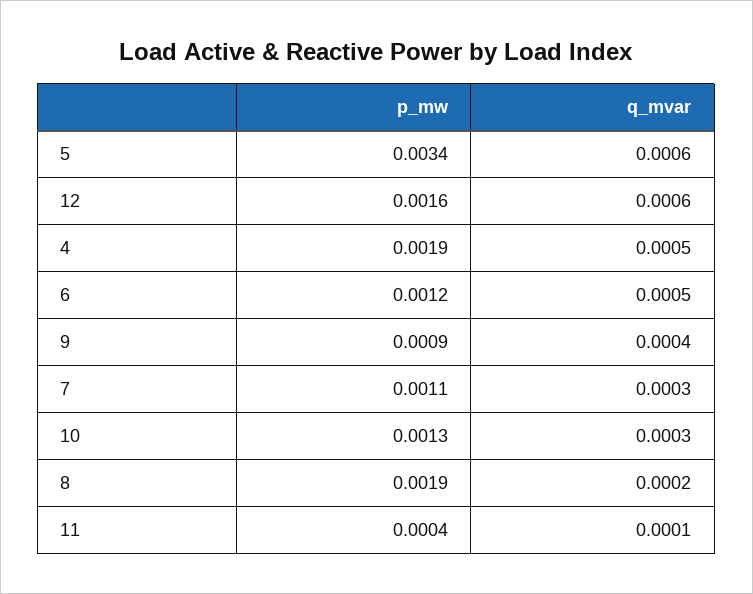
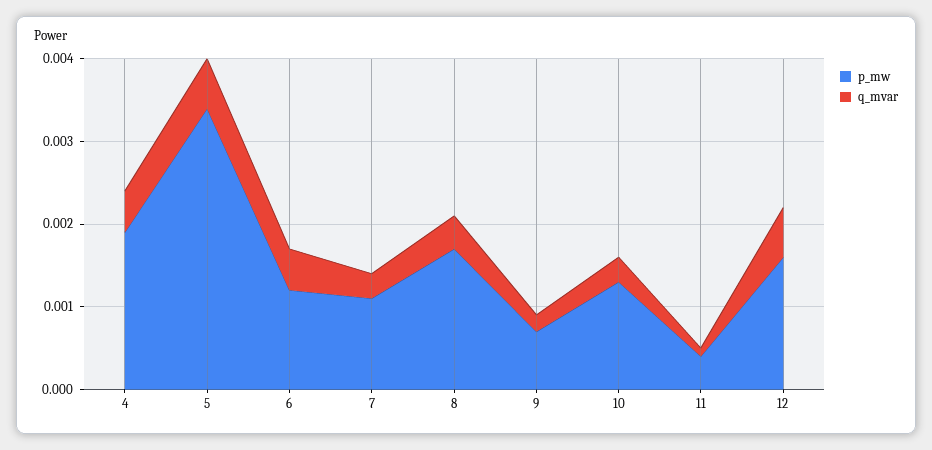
  {
    "p_mw": {
      "5": 0.0034,
      "12": 0.0016,
      "4": 0.0019,
      "6": 0.0012,
-     "9": 0.0009,
+     "9": 0.0007,
      "7": 0.0011,
      "10": 0.0013,
-     "8": 0.0019,
+     "8": 0.0017,
      "11": 0.0004
    },
    "q_mvar": {
      "5": 0.0006,
      "12": 0.0006,
      "4": 0.0005,
      "6": 0.0005,
-     "9": 0.0004,
+     "9": 0.0002,
      "7": 0.0003,
      "10": 0.0003,
-     "8": 0.0002,
+     "8": 0.0004,
      "11": 0.0001
    }
  }

